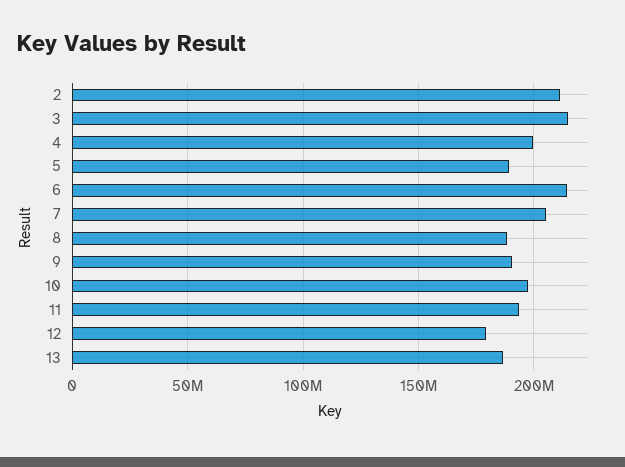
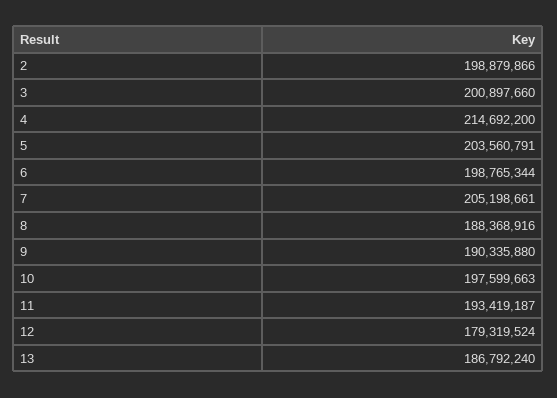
  {
-   "2": 210000000,
+   "2": 198879866,
-   "3": 215000000,
+   "3": 200897660,
-   "4": 200000000,
+   "4": 214692200,
-   "5": 190000000,
+   "5": 203560791,
-   "6": 215000000,
+   "6": 198765344,
    "7": 205198661,
    "8": 188368916,
    "9": 190335880,
    "10": 197599663,
    "11": 193419187,
    "12": 179319524,
    "13": 186792240
  }

